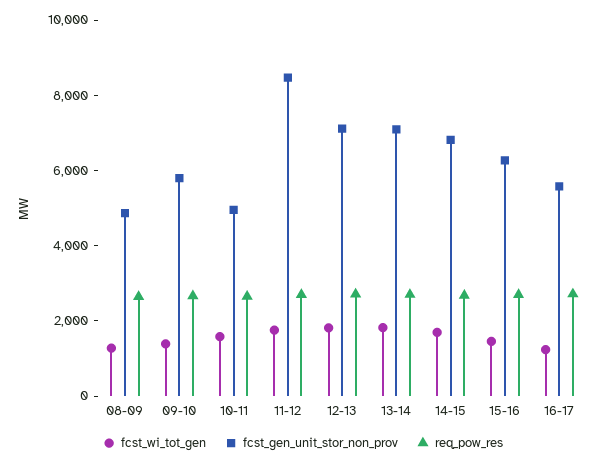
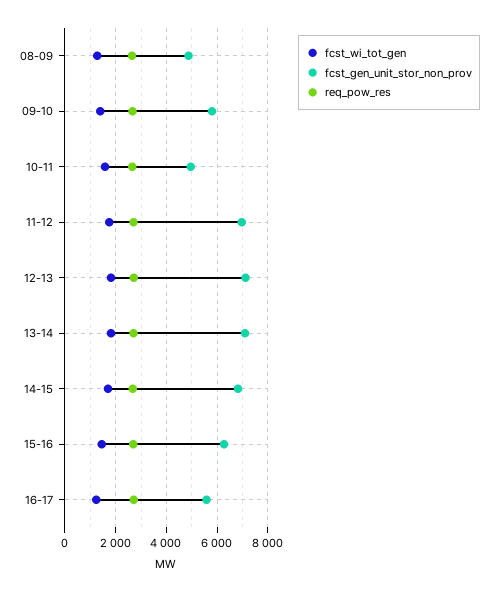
  {
    "fcst_wi_tot_gen": {
      "08-09": 1250,
      "09-10": 1500,
      "10-11": 1500,
      "11-12": 1750,
      "12-13": 1750,
      "13-14": 1750,
      "14-15": 1750,
      "15-16": 1500,
      "16-17": 1250
    },
    "fcst_gen_unit_stor_non_prov": {
      "08-09": 4750,
      "09-10": 5750,
      "10-11": 5000,
-     "11-12": 8500,
+     "11-12": 7000,
      "12-13": 7000,
      "13-14": 7000,
      "14-15": 6750,
      "15-16": 6250,
      "16-17": 5500
    },
    "req_pow_res": {
      "08-09": 2750,
      "09-10": 2750,
      "10-11": 2750,
      "11-12": 2750,
      "12-13": 2750,
      "13-14": 2750,
      "14-15": 2750,
      "15-16": 2750,
      "16-17": 2750
    }
  }

